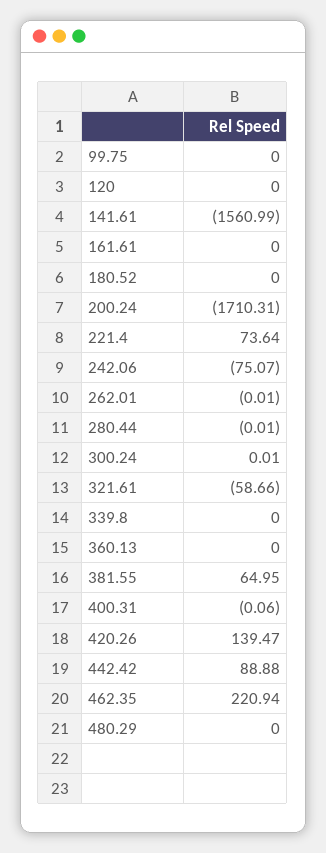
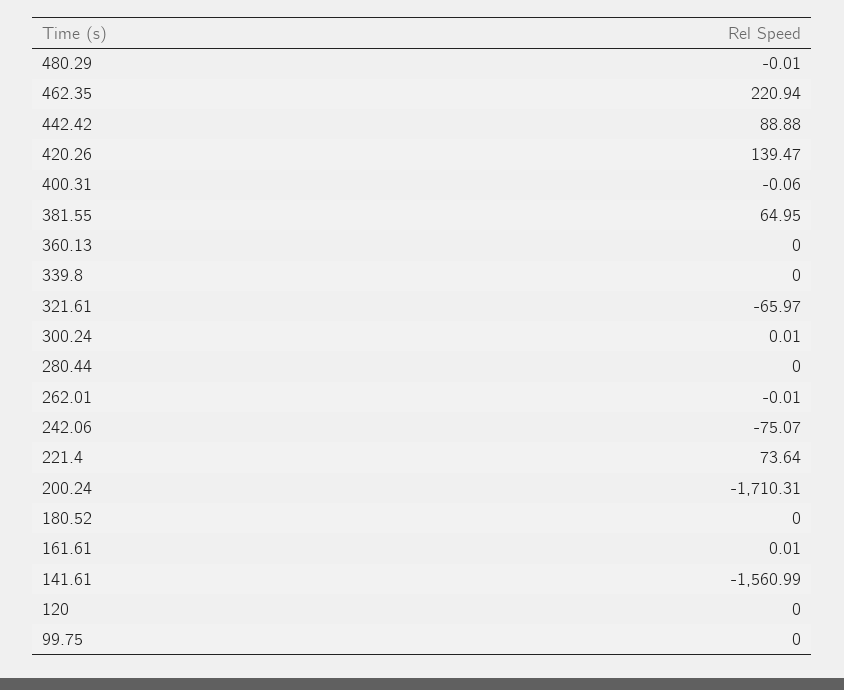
  {
    "99.75": 0,
    "120": 0,
    "141.61": -1560.99,
-   "161.61": 0,
+   "161.61": 0.01,
    "180.52": 0,
    "200.24": -1710.31,
    "221.4": 73.64,
    "242.06": -75.07,
    "262.01": -0.01,
-   "280.44": -0.01,
+   "280.44": 0,
    "300.24": 0.01,
-   "321.61": -58.66,
+   "321.61": -65.97,
    "339.8": 0,
    "360.13": 0,
    "381.55": 64.95,
    "400.31": -0.06,
    "420.26": 139.47,
    "442.42": 88.88,
    "462.35": 220.94,
-   "480.29": 0
+   "480.29": -0.01
  }

